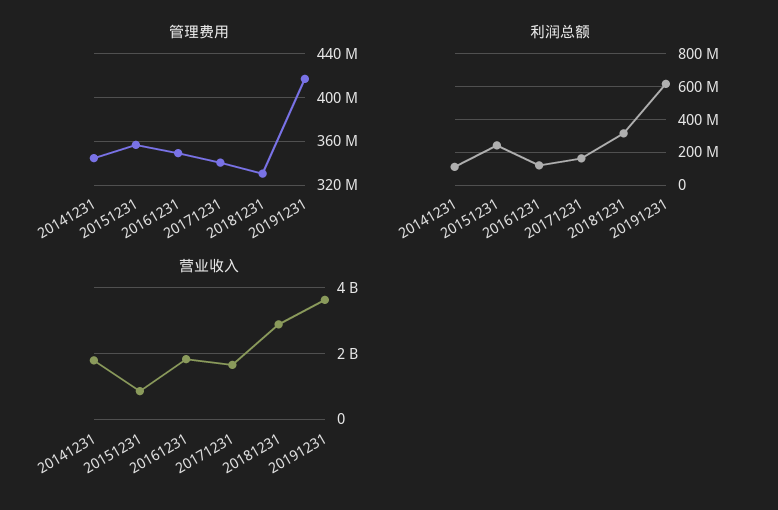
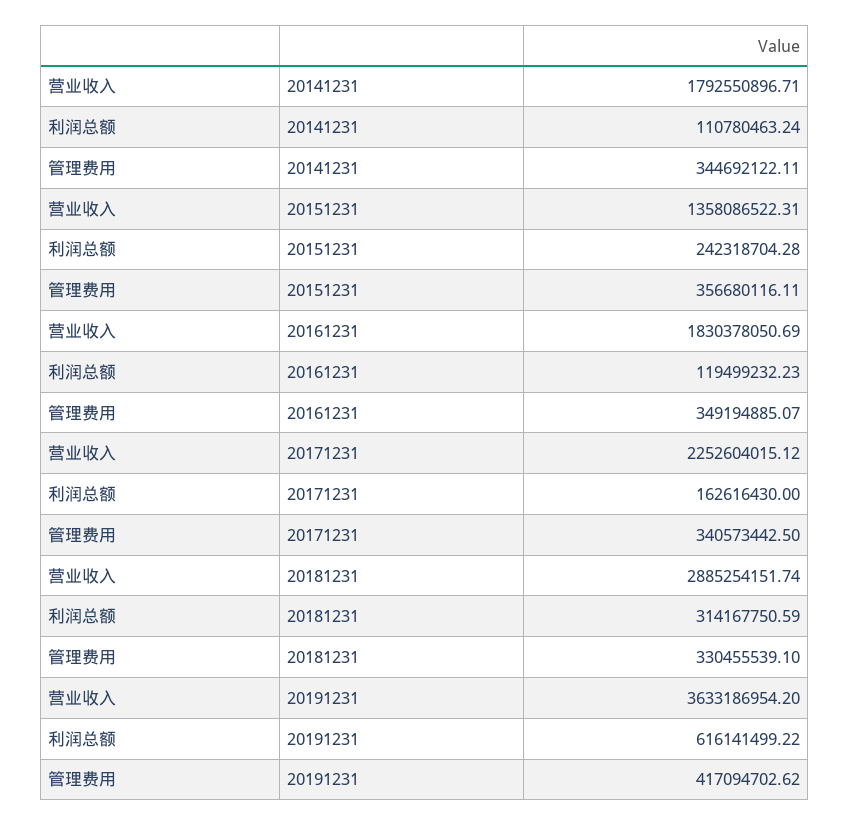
  {
    "管理费用": {
      "20141231": 344692122.11,
      "20151231": 356680116.11,
      "20161231": 349194885.07,
      "20171231": 340573442.5,
      "20181231": 330455539.1,
      "20191231": 417094702.62
    },
    "利润总额": {
      "20141231": 110780463.24,
      "20151231": 242318704.28,
      "20161231": 119499232.23,
      "20171231": 162616430,
      "20181231": 314167750.59,
      "20191231": 616141499.22
    },
    "营业收入": {
      "20141231": 1792550896.71,
-     "20151231": 800000000,
+     "20151231": 1358086522.31,
      "20161231": 1830378050.69,
-     "20171231": 1600000000,
+     "20171231": 2252604015.12,
      "20181231": 2885254151.74,
      "20191231": 3633186954.2
    }
  }

